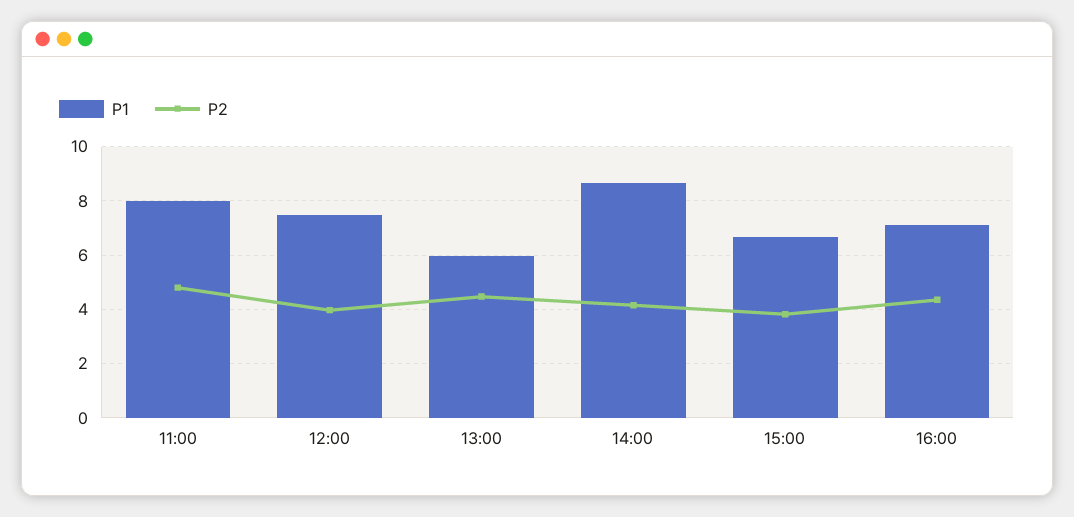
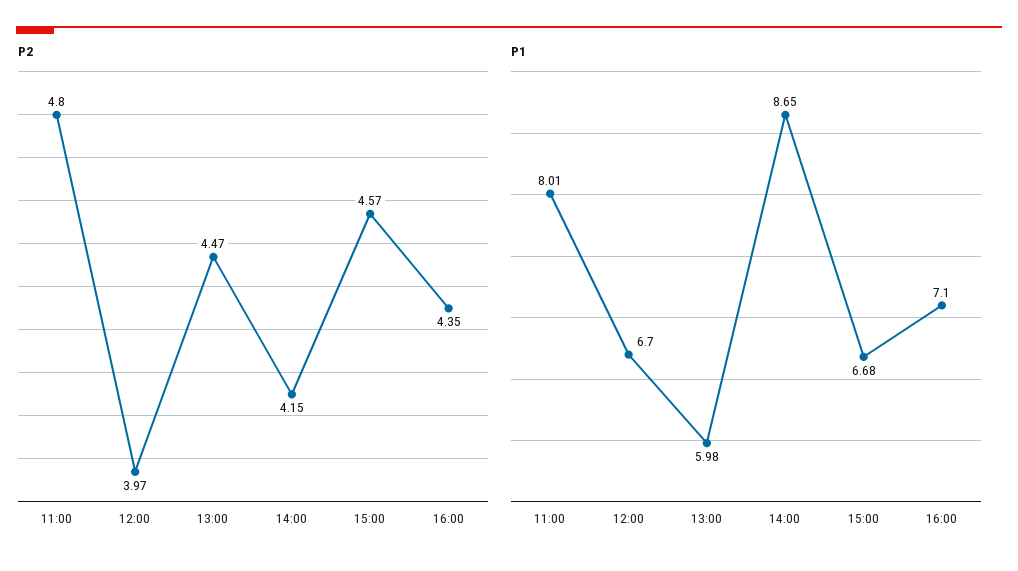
  {
    "P1": {
      "11:00": 8.01,
-     "12:00": 7.5,
+     "12:00": 6.7,
      "13:00": 5.98,
      "14:00": 8.65,
      "15:00": 6.68,
      "16:00": 7.1
    },
    "P2": {
      "11:00": 4.8,
      "12:00": 3.97,
      "13:00": 4.47,
      "14:00": 4.15,
-     "15:00": 3.75,
+     "15:00": 4.57,
      "16:00": 4.35
    }
  }

